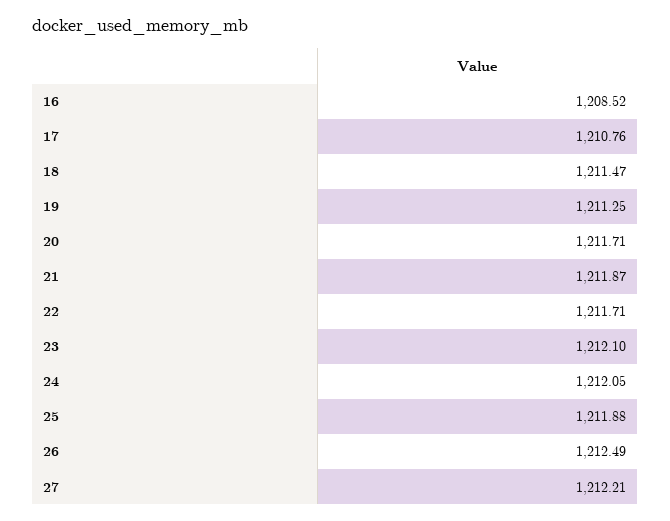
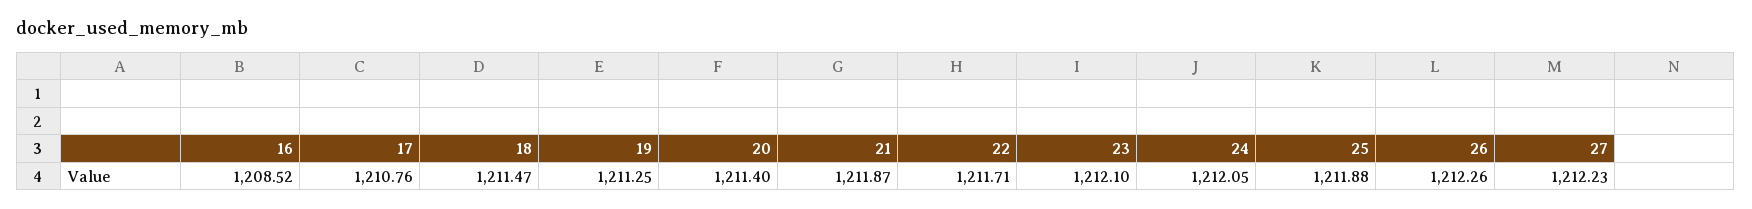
  {
    "16": 1208.52,
    "17": 1210.76,
    "18": 1211.47,
    "19": 1211.25,
-   "20": 1211.71,
+   "20": 1211.4,
    "21": 1211.87,
    "22": 1211.71,
    "23": 1212.1,
    "24": 1212.05,
    "25": 1211.88,
-   "26": 1212.49,
+   "26": 1212.26,
-   "27": 1212.21
+   "27": 1212.23
  }

